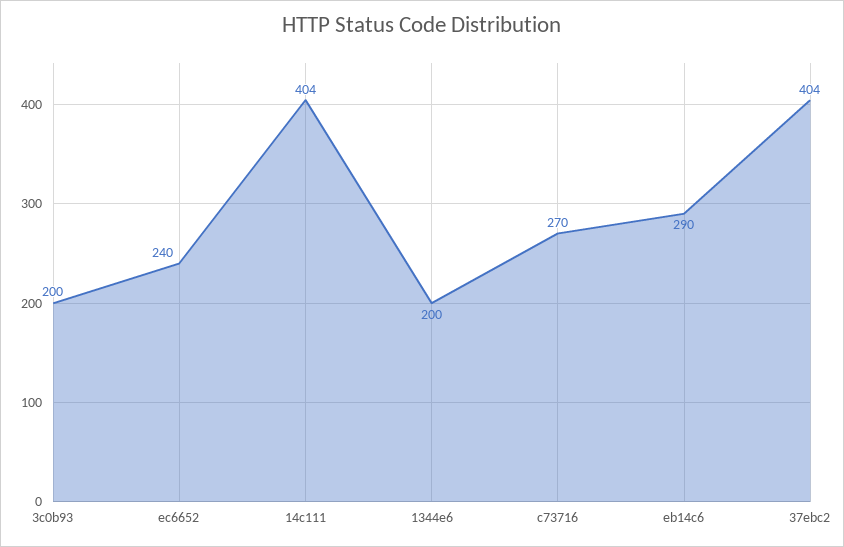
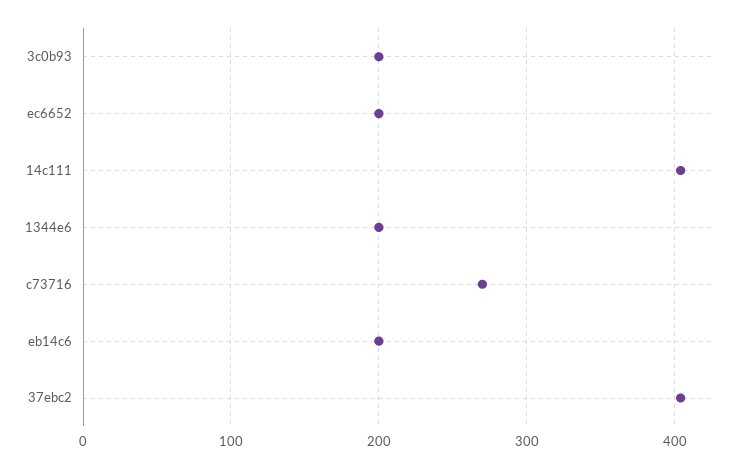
  {
    "3c0b93": 200,
-   "ec6652": 240,
+   "ec6652": 200,
    "14c111": 404,
    "1344e6": 200,
    "c73716": 270,
-   "eb14c6": 290,
+   "eb14c6": 200,
    "37ebc2": 404
  }

